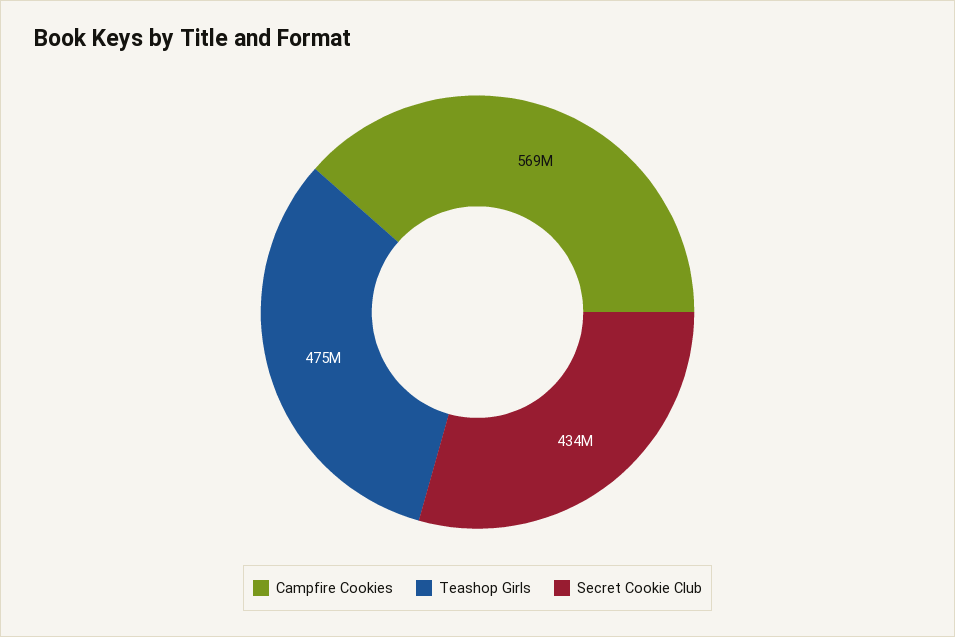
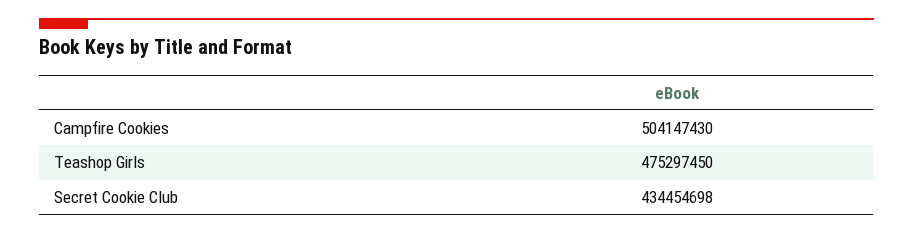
  {
-   "Campfire Cookies": 569000000,
+   "Campfire Cookies": 504147430,
    "Teashop Girls": 475297450,
    "Secret Cookie Club": 434454698
  }

